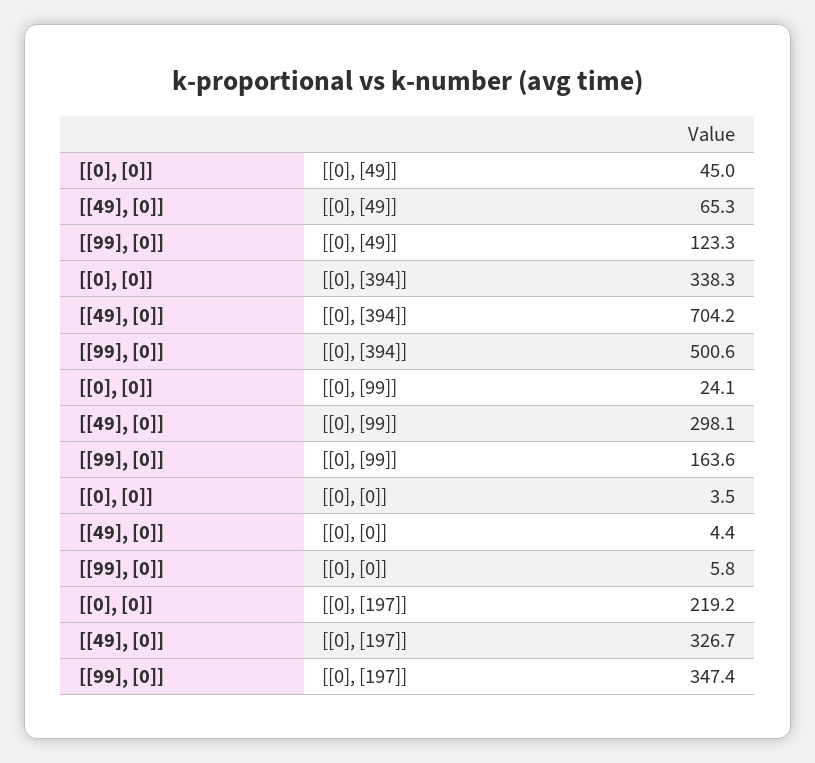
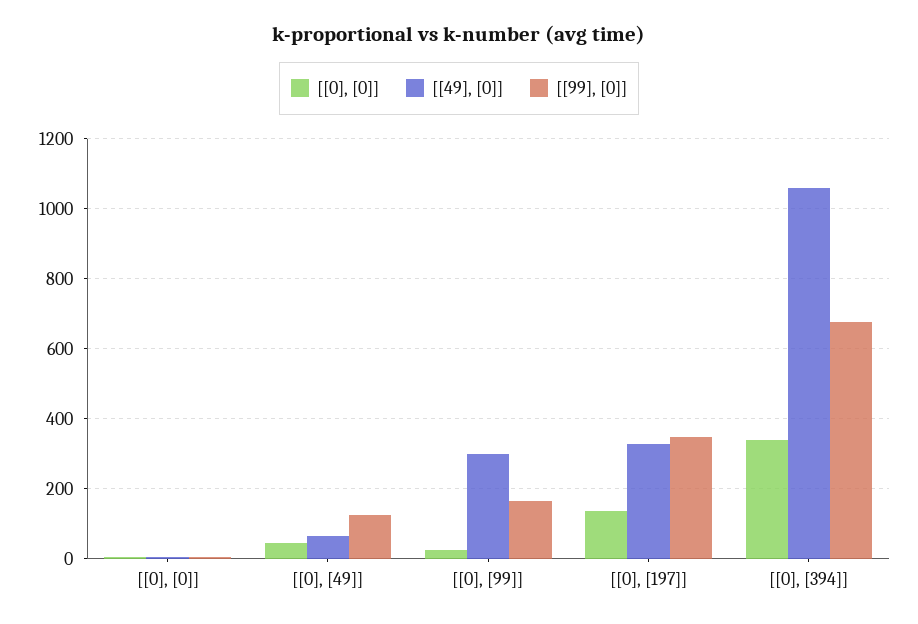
  {
    "[[0], [0]]": {
      "[[0], [49]]": 45,
      "[[0], [394]]": 338.3,
      "[[0], [99]]": 24.1,
      "[[0], [0]]": 3.5,
-     "[[0], [197]]": 219.2
+     "[[0], [197]]": 140
    },
    "[[49], [0]]": {
      "[[0], [49]]": 65.3,
-     "[[0], [394]]": 704.2,
+     "[[0], [394]]": 1060,
      "[[0], [99]]": 298.1,
      "[[0], [0]]": 4.4,
      "[[0], [197]]": 326.7
    },
    "[[99], [0]]": {
      "[[0], [49]]": 123.3,
-     "[[0], [394]]": 500.6,
+     "[[0], [394]]": 680,
      "[[0], [99]]": 163.6,
      "[[0], [0]]": 5.8,
      "[[0], [197]]": 347.4
    }
  }

